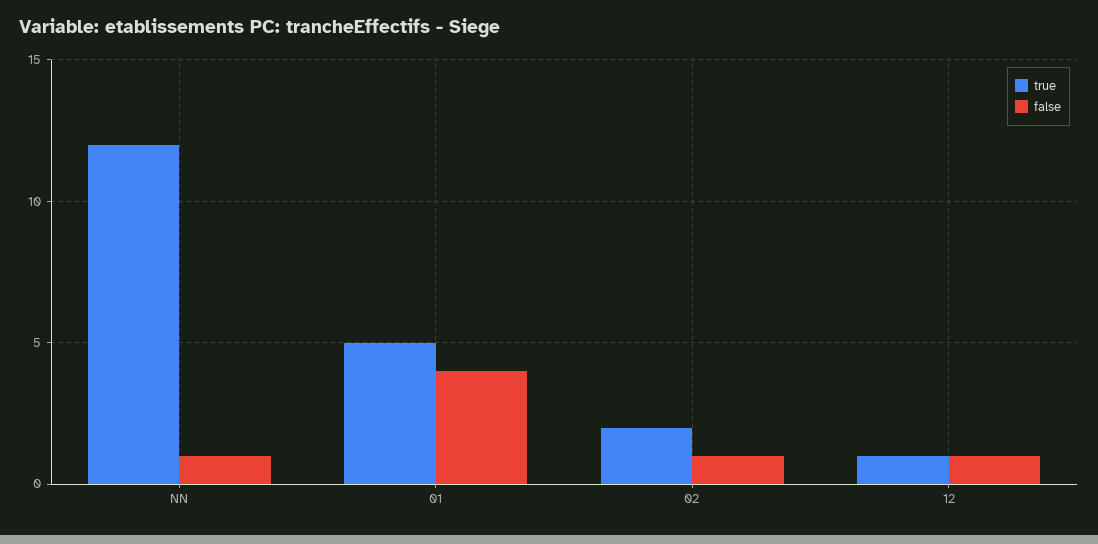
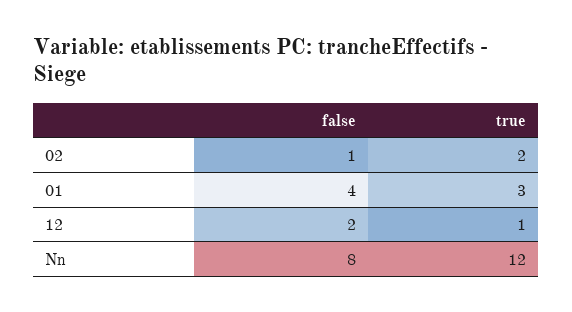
  {
    "true": {
      "NN": 12,
-     "01": 5,
+     "01": 3,
      "02": 2,
      "12": 1
    },
    "false": {
-     "NN": 1,
+     "NN": 8,
      "01": 4,
      "02": 1,
-     "12": 1
+     "12": 2
    }
  }

